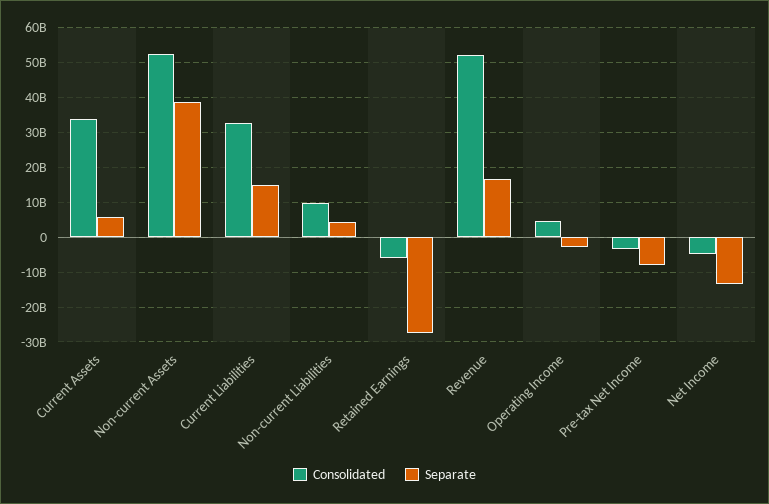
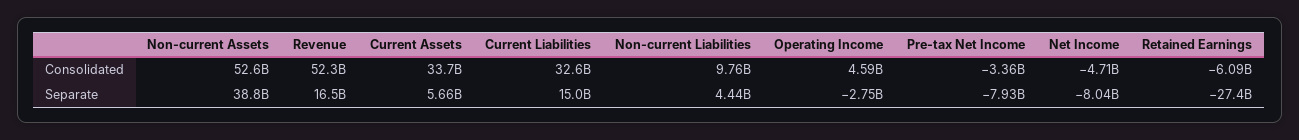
  {
    "Consolidated": {
      "Current Assets": 33700000000,
      "Non-current Assets": 52600000000,
      "Current Liabilities": 32600000000,
      "Non-current Liabilities": 9760000000,
      "Retained Earnings": -6090000000,
      "Revenue": 52300000000,
      "Operating Income": 4590000000,
      "Pre-tax Net Income": -3360000000,
      "Net Income": -4710000000
    },
    "Separate": {
      "Current Assets": 5660000000,
      "Non-current Assets": 38800000000,
      "Current Liabilities": 15000000000,
      "Non-current Liabilities": 4440000000,
      "Retained Earnings": -27400000000,
      "Revenue": 16500000000,
      "Operating Income": -2750000000,
      "Pre-tax Net Income": -7930000000,
-     "Net Income": -14000000000
+     "Net Income": -8040000000
    }
  }

